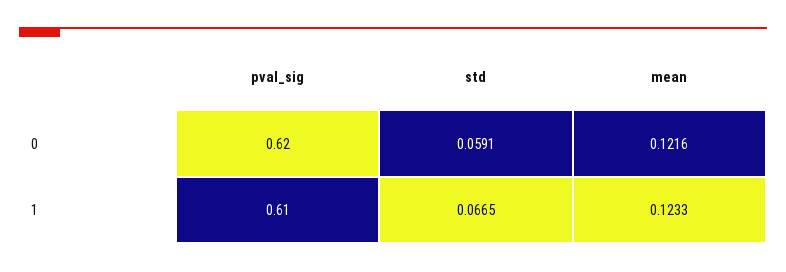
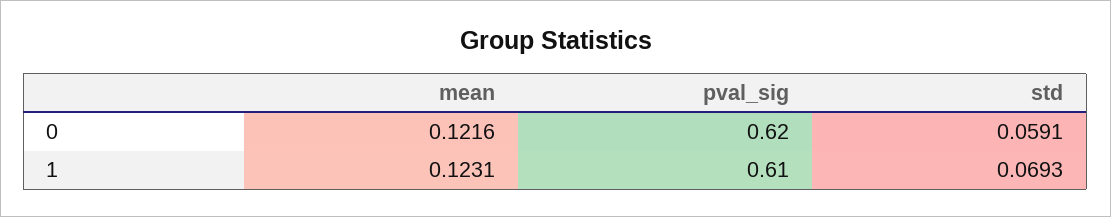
  {
    "pval_sig": {
      "0": 0.62,
      "1": 0.61
    },
    "std": {
      "0": 0.0591,
-     "1": 0.0665
+     "1": 0.0693
    },
    "mean": {
      "0": 0.1216,
-     "1": 0.1233
+     "1": 0.1231
    }
  }

